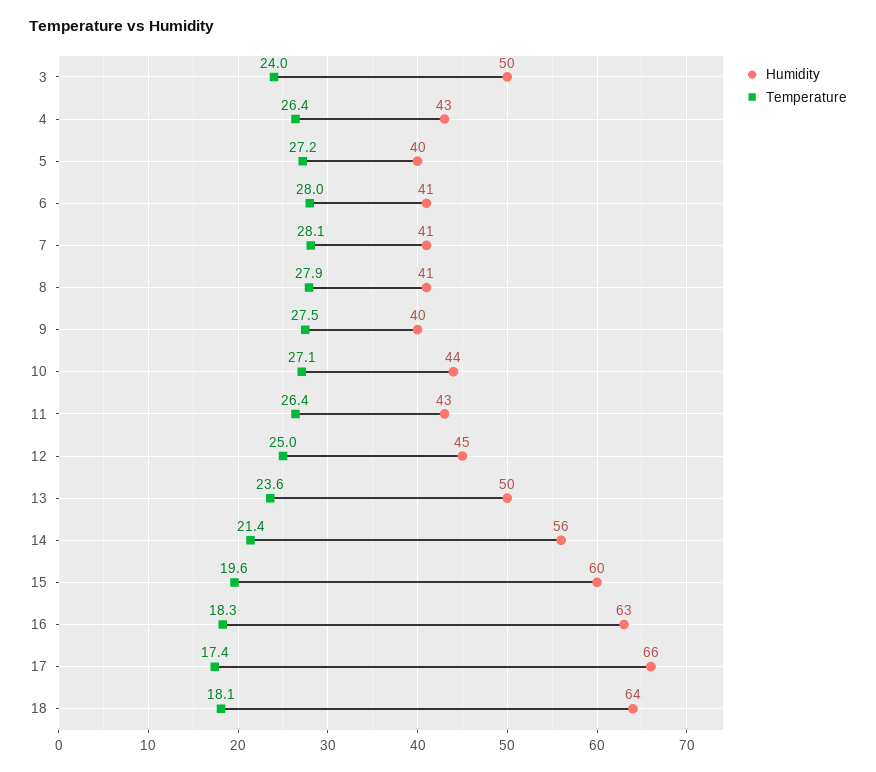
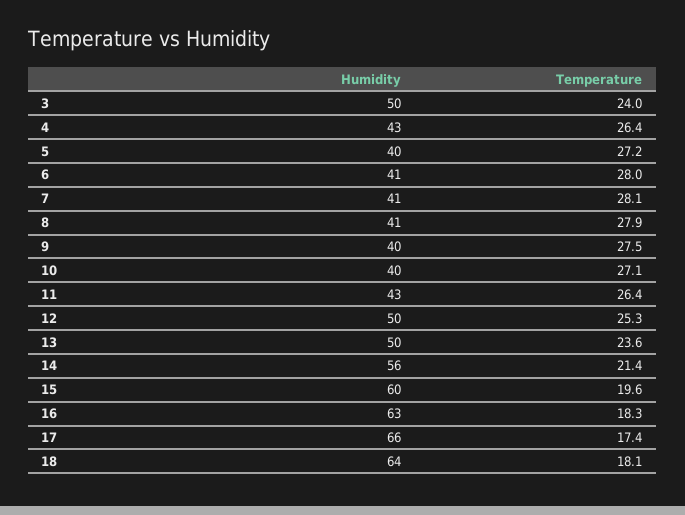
  {
    "Humidity": {
      "3": 50,
      "4": 43,
      "5": 40,
      "6": 41,
      "7": 41,
      "8": 41,
      "9": 40,
-     "10": 44,
+     "10": 40,
      "11": 43,
-     "12": 45,
+     "12": 50,
      "13": 50,
      "14": 56,
      "15": 60,
      "16": 63,
      "17": 66,
      "18": 64
    },
    "Temperature": {
      "3": 24,
      "4": 26.4,
      "5": 27.2,
      "6": 28,
      "7": 28.1,
      "8": 27.9,
      "9": 27.5,
      "10": 27.1,
      "11": 26.4,
-     "12": 25,
+     "12": 25.3,
      "13": 23.6,
      "14": 21.4,
      "15": 19.6,
      "16": 18.3,
      "17": 17.4,
      "18": 18.1
    }
  }

